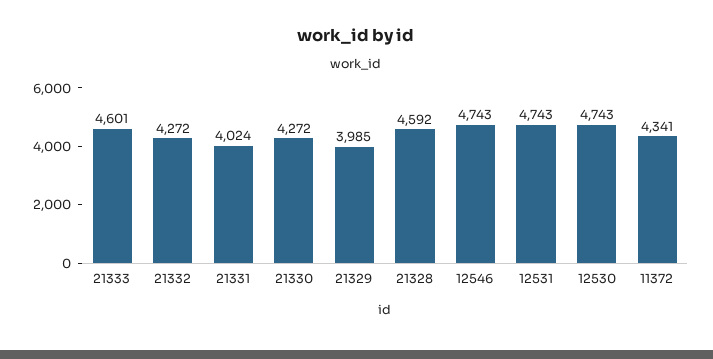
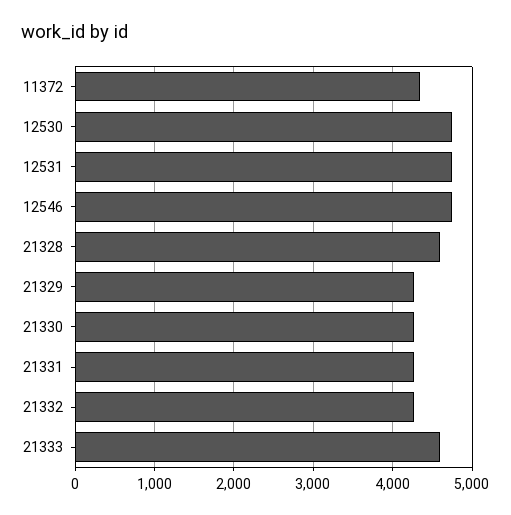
  {
    "21333": 4601,
    "21332": 4272,
-   "21331": 4024,
+   "21331": 4300,
    "21330": 4272,
-   "21329": 3985,
+   "21329": 4300,
    "21328": 4592,
    "12546": 4743,
    "12531": 4743,
    "12530": 4743,
    "11372": 4341
  }

